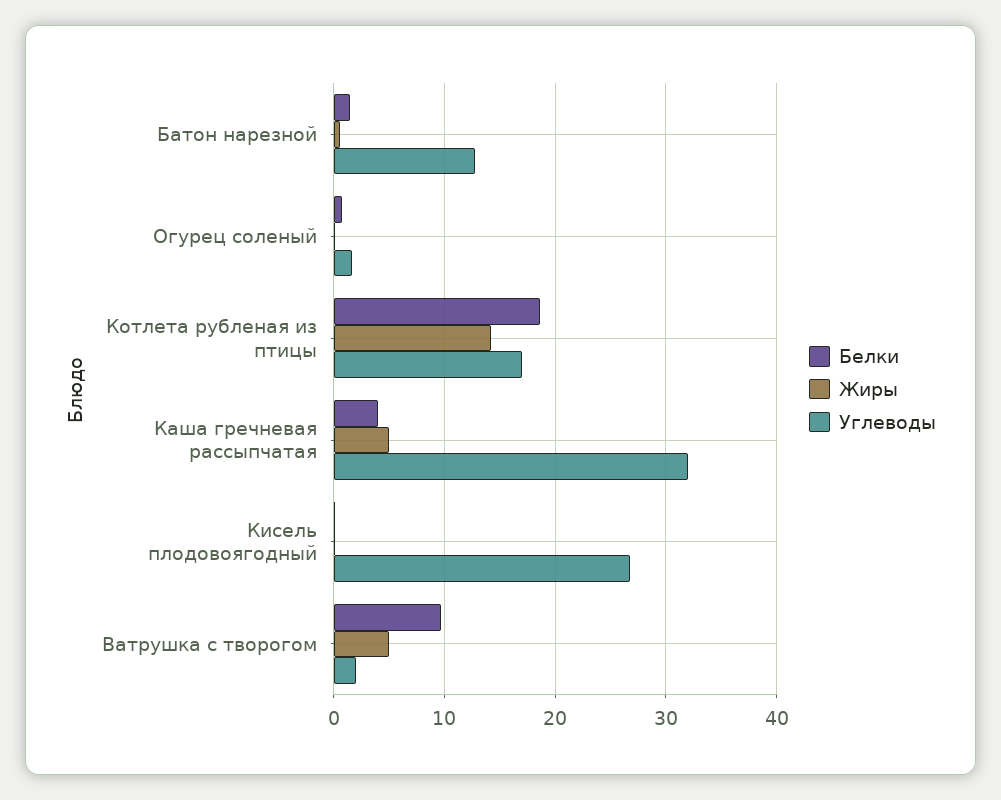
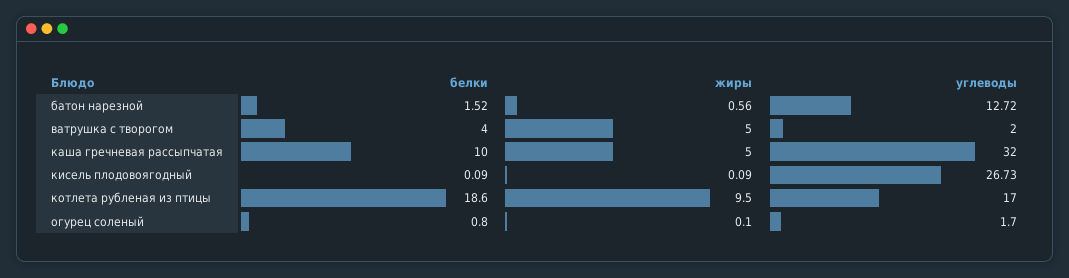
  {
    "Белки": {
      "Батон нарезной": 1.52,
      "Огурец соленый": 0.8,
      "Котлета рубленая из птицы": 18.6,
-     "Каша гречневая рассыпчатая": 4,
+     "Каша гречневая рассыпчатая": 10,
      "Кисель плодовоягодный": 0.09,
-     "Ватрушка с творогом": 10
+     "Ватрушка с творогом": 4
    },
    "Жиры": {
      "Батон нарезной": 0.56,
      "Огурец соленый": 0.1,
-     "Котлета рубленая из птицы": 14,
+     "Котлета рубленая из птицы": 9.5,
      "Каша гречневая рассыпчатая": 5,
      "Кисель плодовоягодный": 0.09,
      "Ватрушка с творогом": 5
    },
    "Углеводы": {
      "Батон нарезной": 12.72,
      "Огурец соленый": 1.7,
      "Котлета рубленая из птицы": 17,
      "Каша гречневая рассыпчатая": 32,
      "Кисель плодовоягодный": 26.73,
      "Ватрушка с творогом": 2
    }
  }

